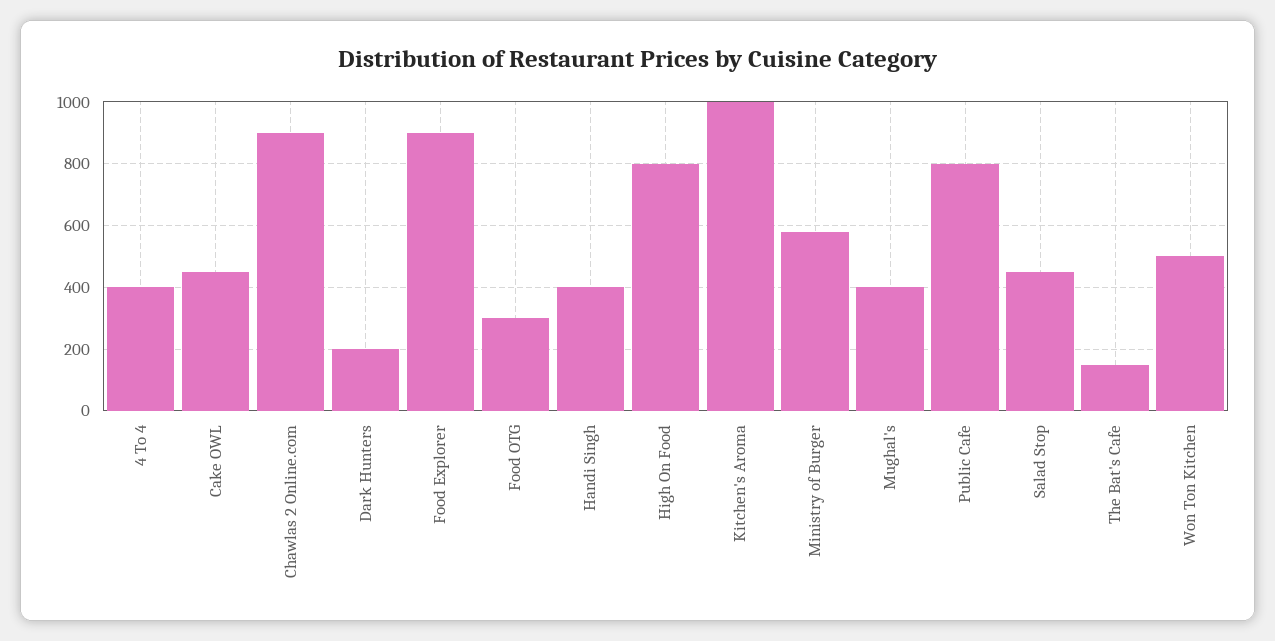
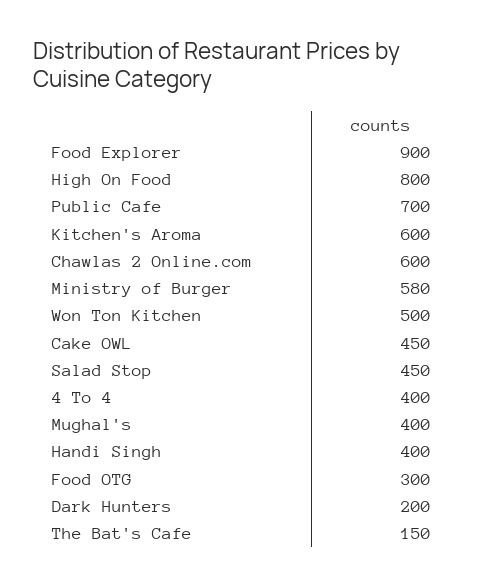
  {
    "4 To 4": 400,
    "Cake OWL": 450,
-   "Chawlas 2 Online.com": 900,
+   "Chawlas 2 Online.com": 600,
    "Dark Hunters": 200,
    "Food Explorer": 900,
    "Food OTG": 300,
    "Handi Singh": 400,
    "High On Food": 800,
-   "Kitchen's Aroma": 1000,
+   "Kitchen's Aroma": 600,
    "Ministry of Burger": 580,
    "Mughal's": 400,
-   "Public Cafe": 800,
+   "Public Cafe": 700,
    "Salad Stop": 450,
    "The Bat's Cafe": 150,
    "Won Ton Kitchen": 500
  }

